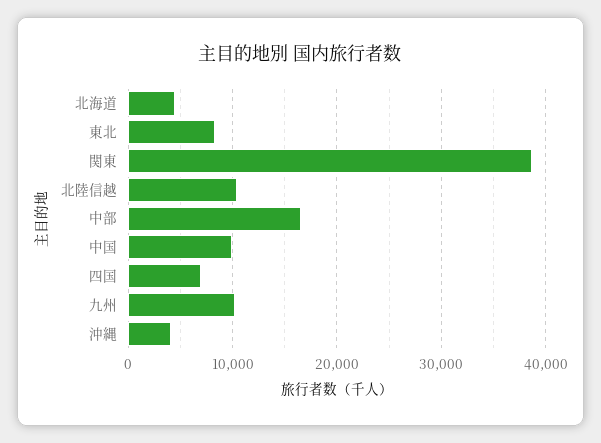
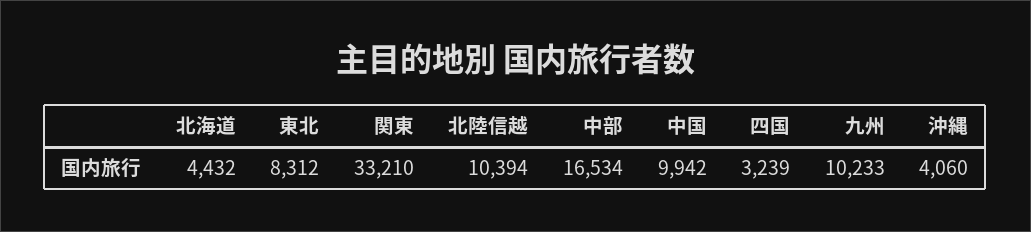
  {
    "北海道": 4432,
    "東北": 8312,
-   "関東": 39000,
+   "関東": 33210,
    "北陸信越": 10394,
    "中部": 16534,
    "中国": 9942,
-   "四国": 7000,
+   "四国": 3239,
    "九州": 10233,
    "沖縄": 4060
  }

